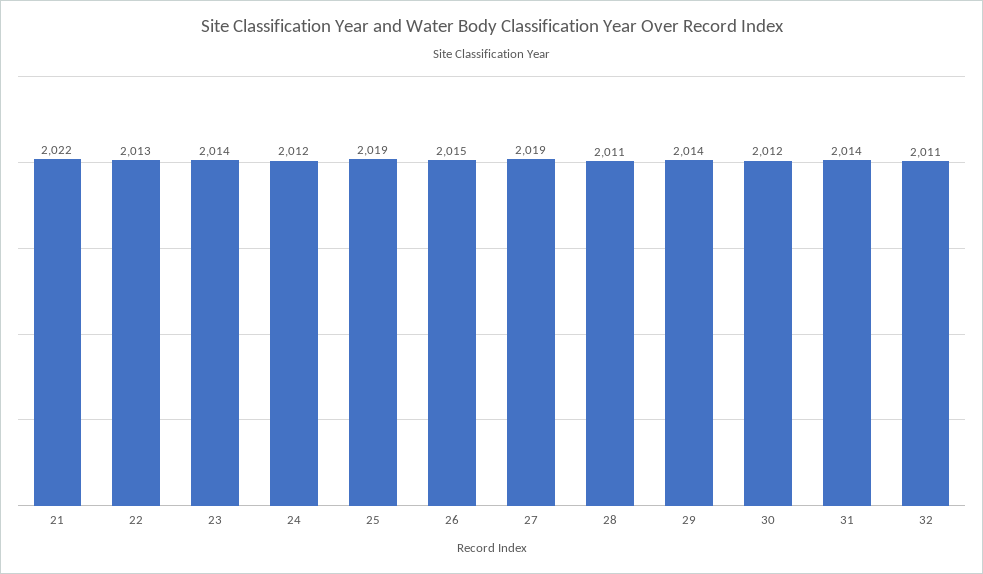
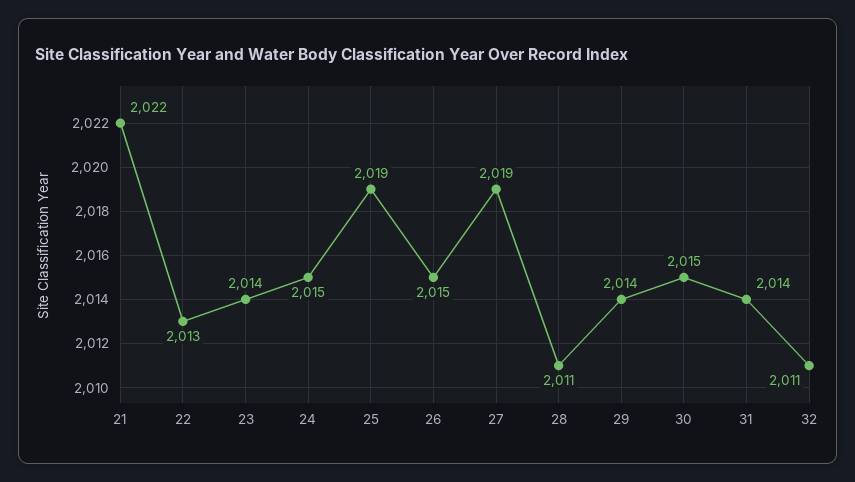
  {
    "21": 2022,
    "22": 2013,
    "23": 2014,
-   "24": 2012,
+   "24": 2015,
    "25": 2019,
    "26": 2015,
    "27": 2019,
    "28": 2011,
    "29": 2014,
-   "30": 2012,
+   "30": 2015,
    "31": 2014,
    "32": 2011
  }

